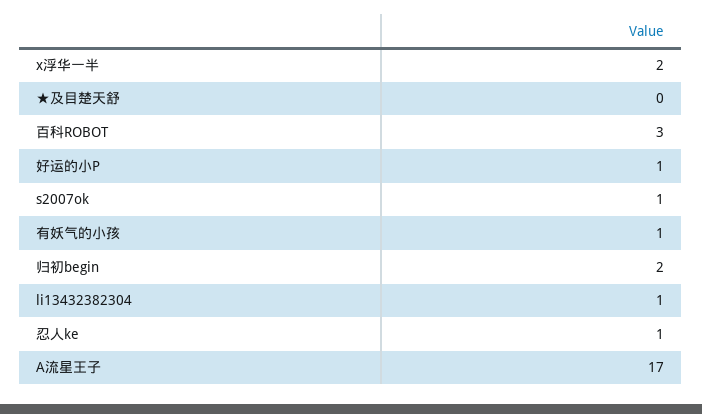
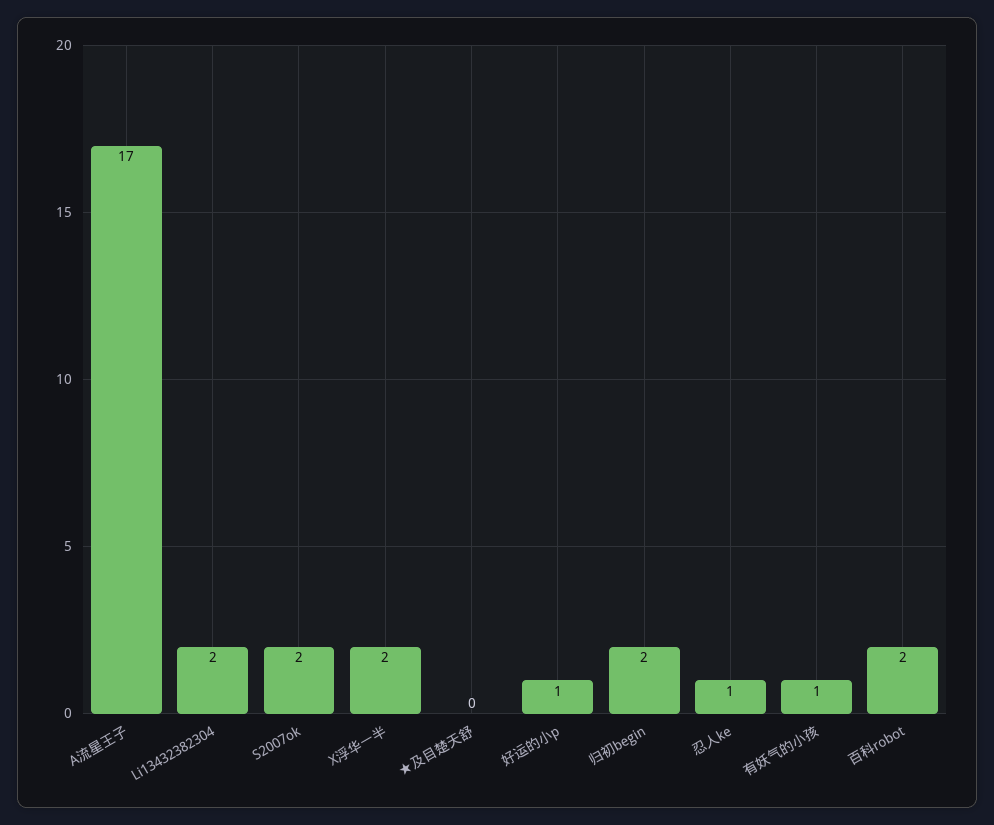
  {
    "x浮华一半": 2,
    "★及目楚天舒": 0,
-   "百科ROBOT": 3,
+   "百科ROBOT": 2,
    "好运的小P": 1,
-   "s2007ok": 1,
+   "s2007ok": 2,
    "有妖气的小孩": 1,
    "归初begin": 2,
-   "li13432382304": 1,
+   "li13432382304": 2,
    "忍人ke": 1,
    "A流星王子": 17
  }

